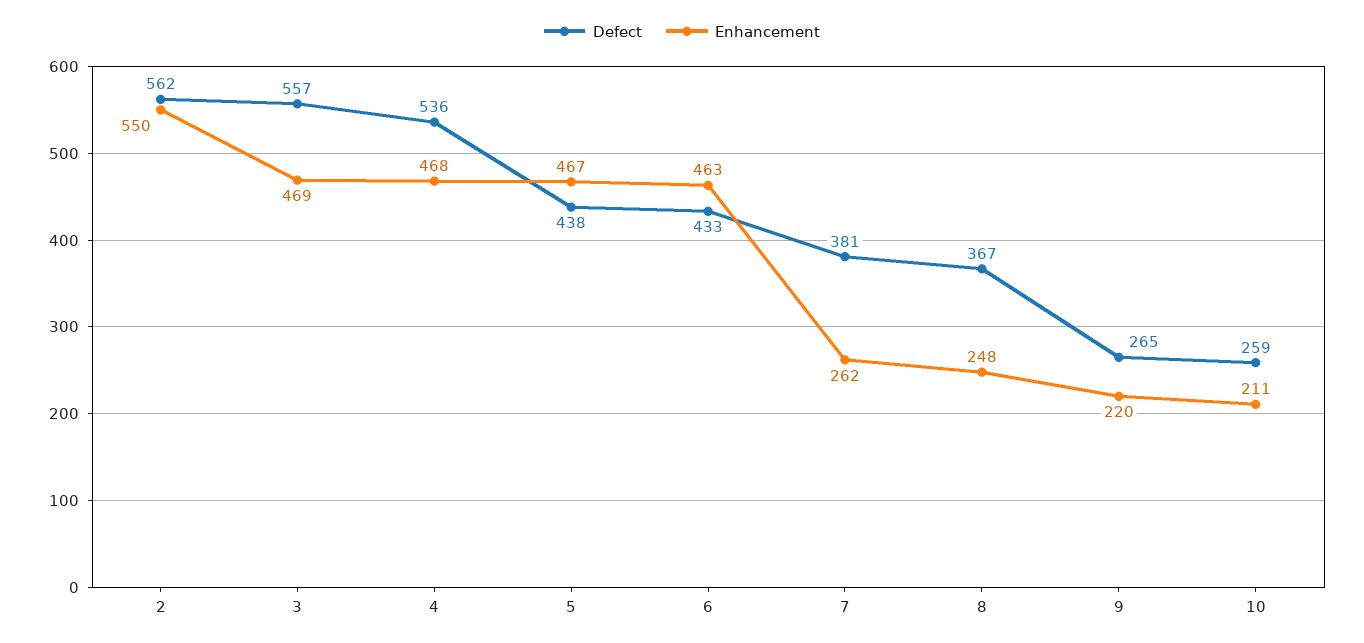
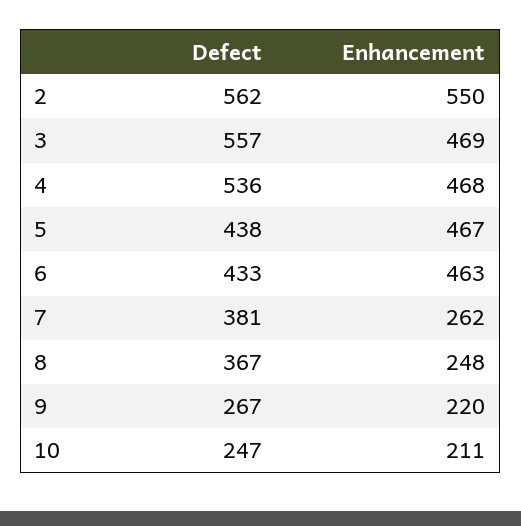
  {
    "Defect": {
      "2": 562,
      "3": 557,
      "4": 536,
      "5": 438,
      "6": 433,
      "7": 381,
      "8": 367,
-     "9": 265,
+     "9": 267,
-     "10": 259
+     "10": 247
    },
    "Enhancement": {
      "2": 550,
      "3": 469,
      "4": 468,
      "5": 467,
      "6": 463,
      "7": 262,
      "8": 248,
      "9": 220,
      "10": 211
    }
  }

